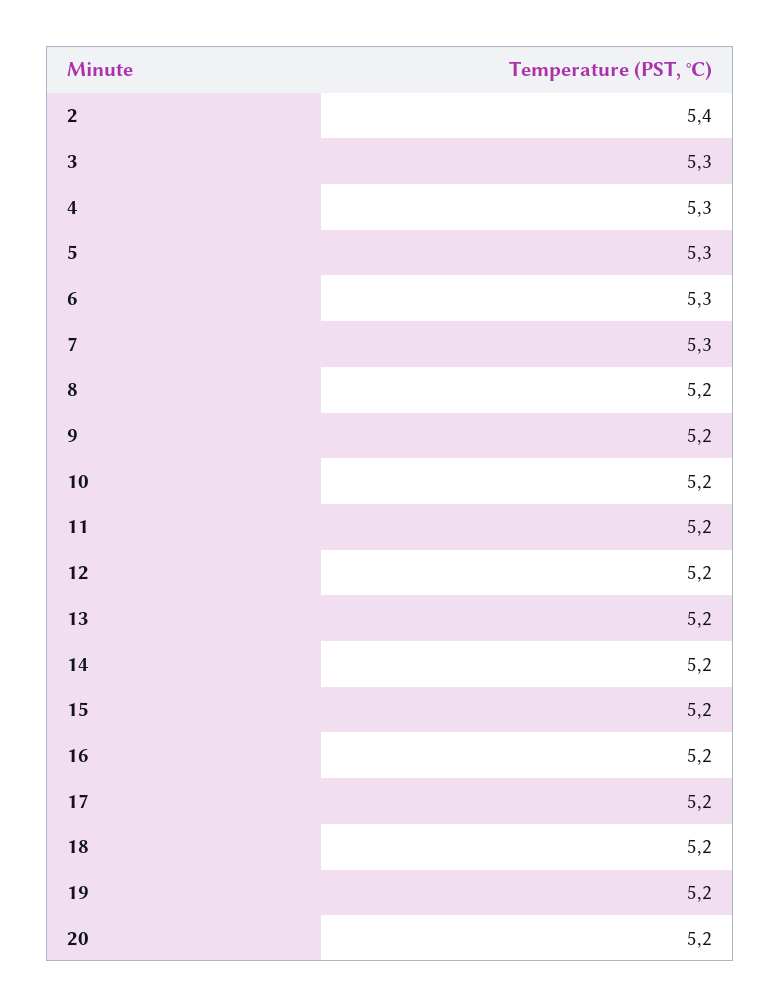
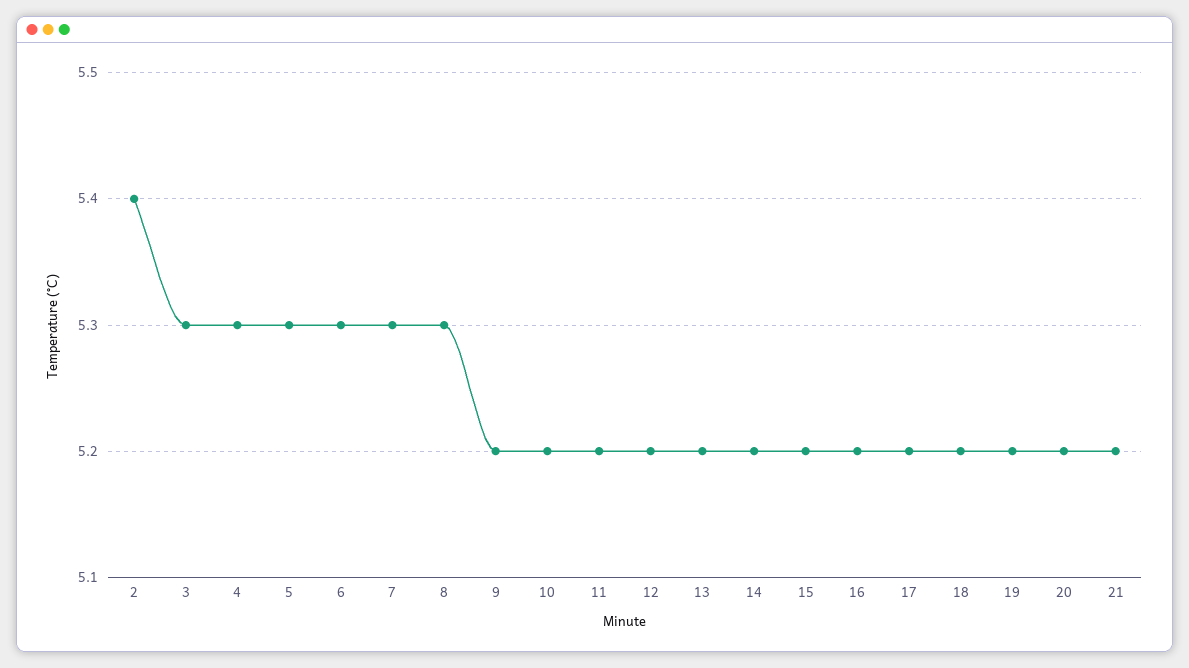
  {
    "2": 5.4,
    "3": 5.3,
    "4": 5.3,
    "5": 5.3,
    "6": 5.3,
    "7": 5.3,
-   "8": 5.2,
+   "8": 5.3,
    "9": 5.2,
    "10": 5.2,
    "11": 5.2,
    "12": 5.2,
    "13": 5.2,
    "14": 5.2,
    "15": 5.2,
    "16": 5.2,
    "17": 5.2,
    "18": 5.2,
    "19": 5.2,
-   "20": 5.2
+   "20": 5.2,
+   "21": 5.2
  }

